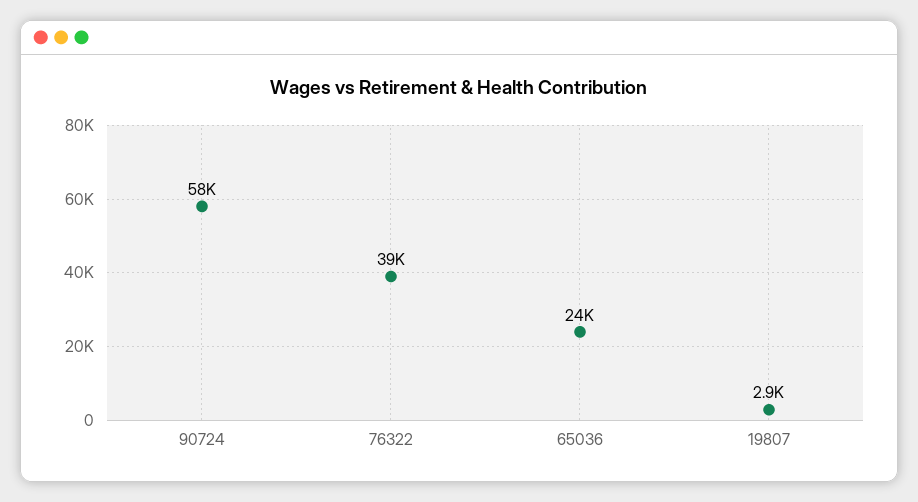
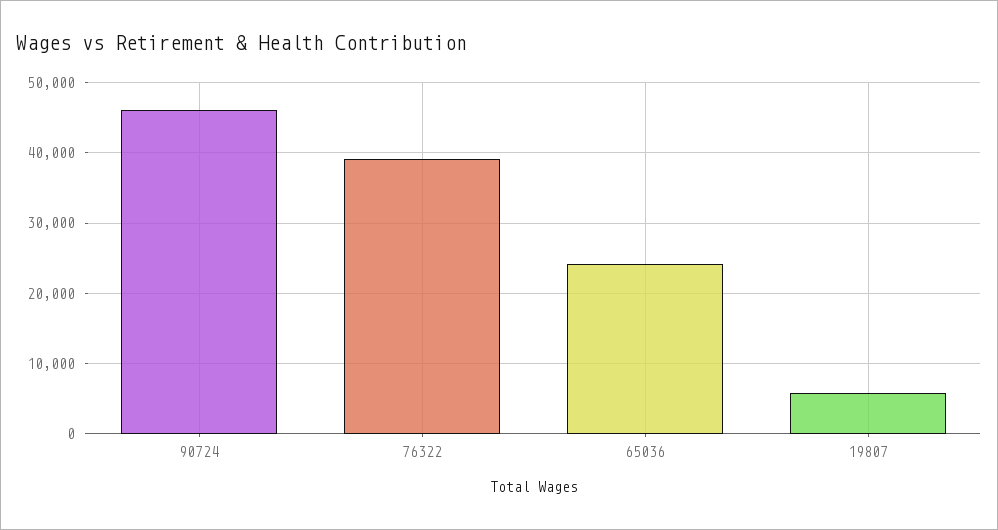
  {
-   "90724": 58000,
+   "90724": 46000,
    "76322": 39000,
    "65036": 24000,
-   "19807": 2900
+   "19807": 6000
  }

